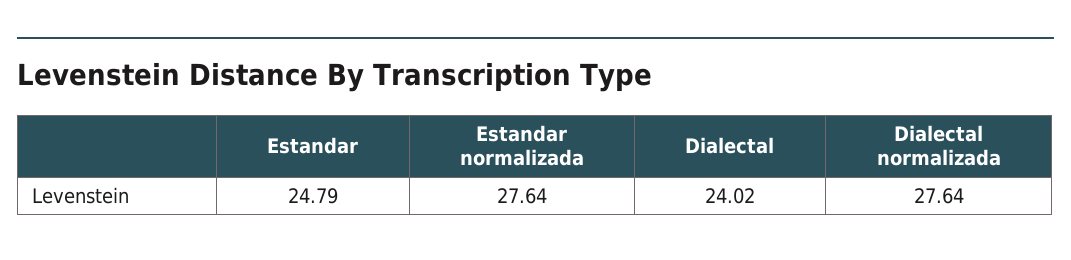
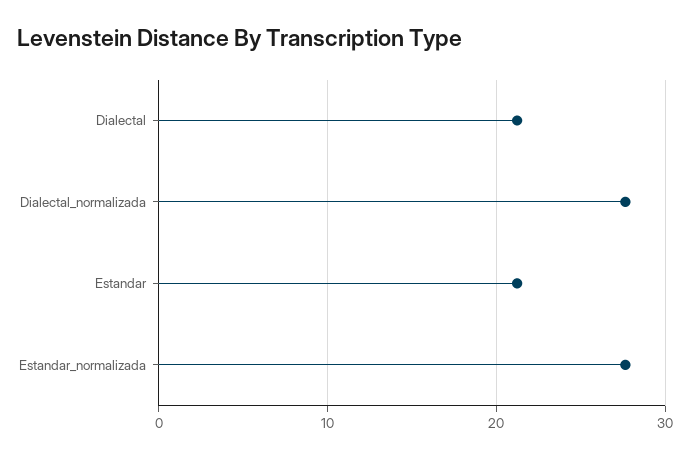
  {
-   "Estandar": 24.79,
+   "Estandar": 21,
    "Estandar normalizada": 27.64,
-   "Dialectal": 24.02,
+   "Dialectal": 21,
    "Dialectal normalizada": 27.64
  }

